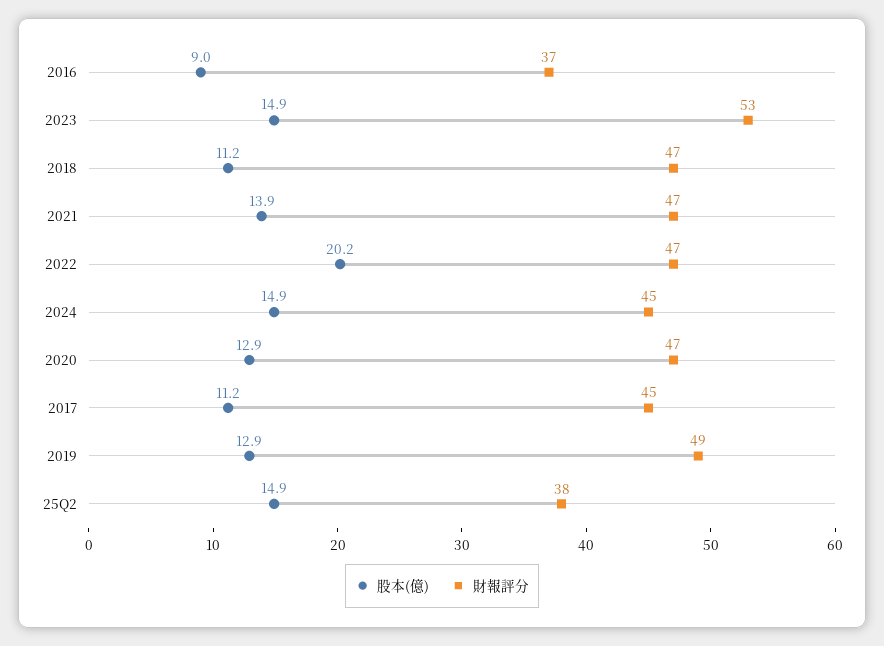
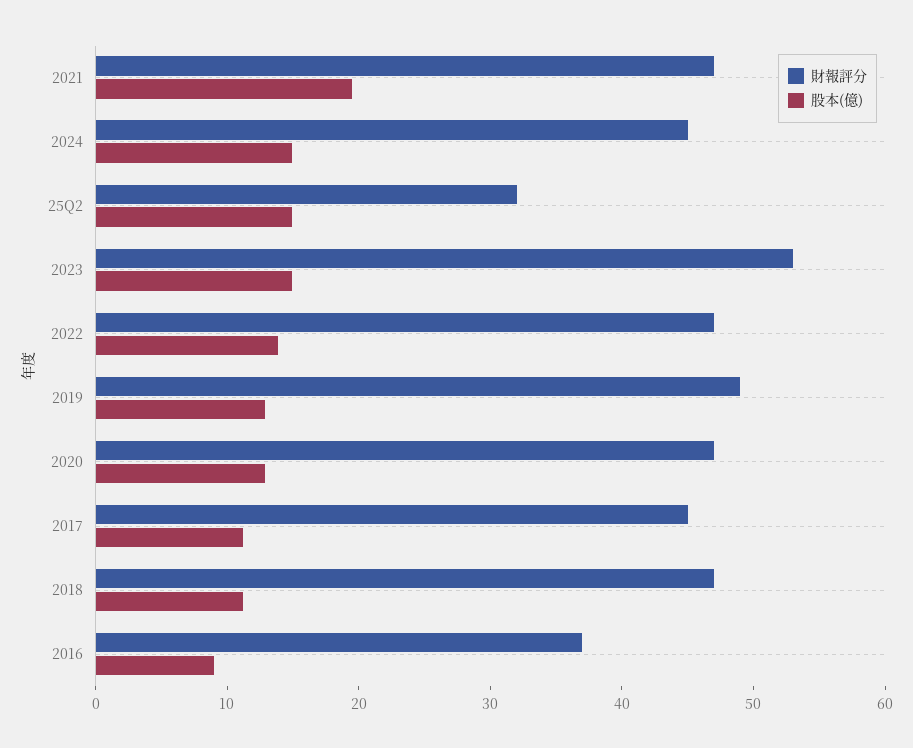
  {
    "股本(億)": {
      "2016": 9,
      "2023": 14.9,
      "2018": 11.2,
-     "2021": 13.9,
+     "2021": 20,
-     "2022": 20.2,
+     "2022": 14,
      "2024": 14.9,
      "2020": 12.9,
      "2017": 11.2,
      "2019": 12.9,
      "25Q2": 14.9
    },
    "財報評分": {
      "2016": 37,
      "2023": 53,
      "2018": 47,
      "2021": 47,
      "2022": 47,
      "2024": 45,
      "2020": 47,
      "2017": 45,
      "2019": 49,
-     "25Q2": 38
+     "25Q2": 32
    }
  }

